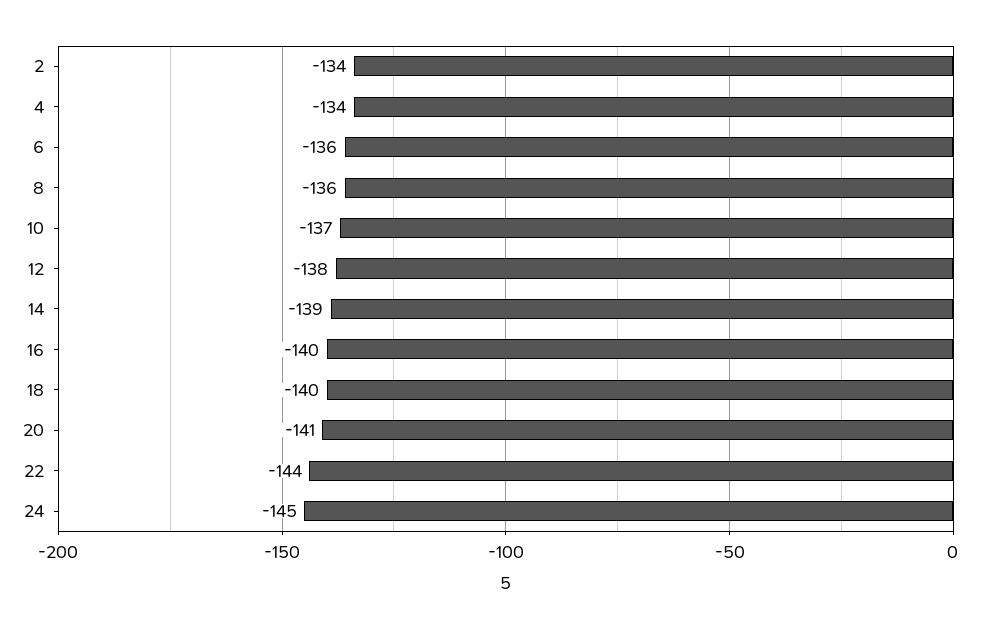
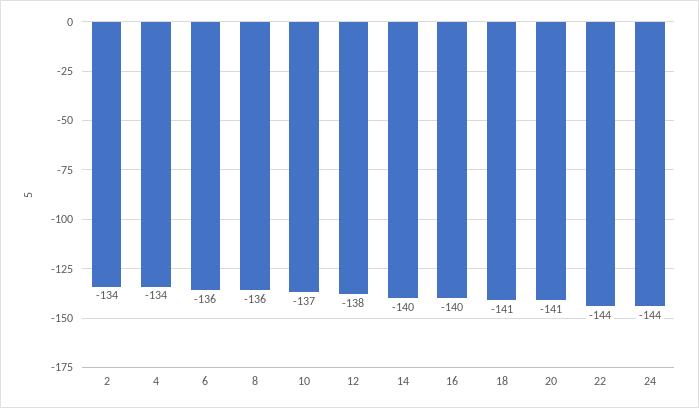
  {
    "2": -134,
    "4": -134,
    "6": -136,
    "8": -136,
    "10": -137,
    "12": -138,
-   "14": -139,
+   "14": -140,
    "16": -140,
-   "18": -140,
+   "18": -141,
    "20": -141,
    "22": -144,
-   "24": -145
+   "24": -144
  }

